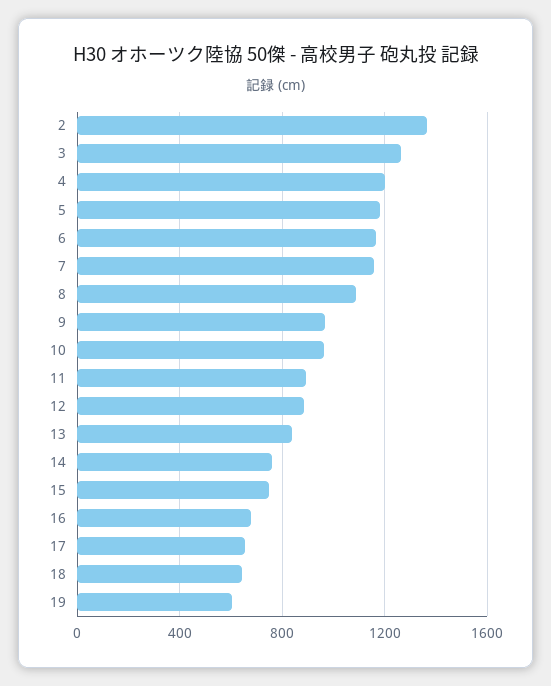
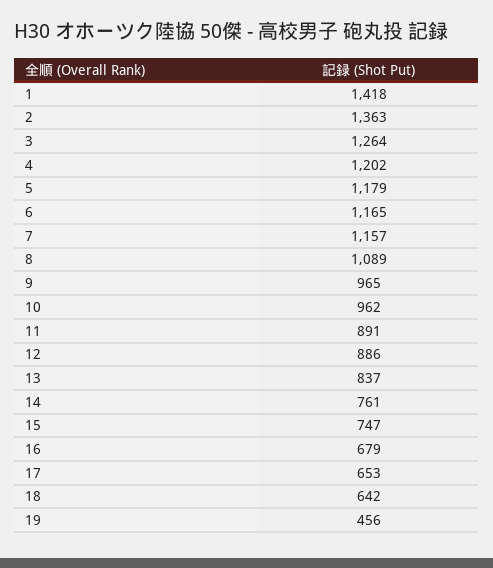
  {
    "2": 1363,
    "3": 1264,
    "4": 1202,
    "5": 1179,
    "6": 1165,
    "7": 1157,
    "8": 1089,
    "9": 965,
    "10": 962,
    "11": 891,
    "12": 886,
    "13": 837,
    "14": 761,
    "15": 747,
    "16": 679,
    "17": 653,
    "18": 642,
-   "19": 600
+   "19": 456,
+   "1": 1418
  }

